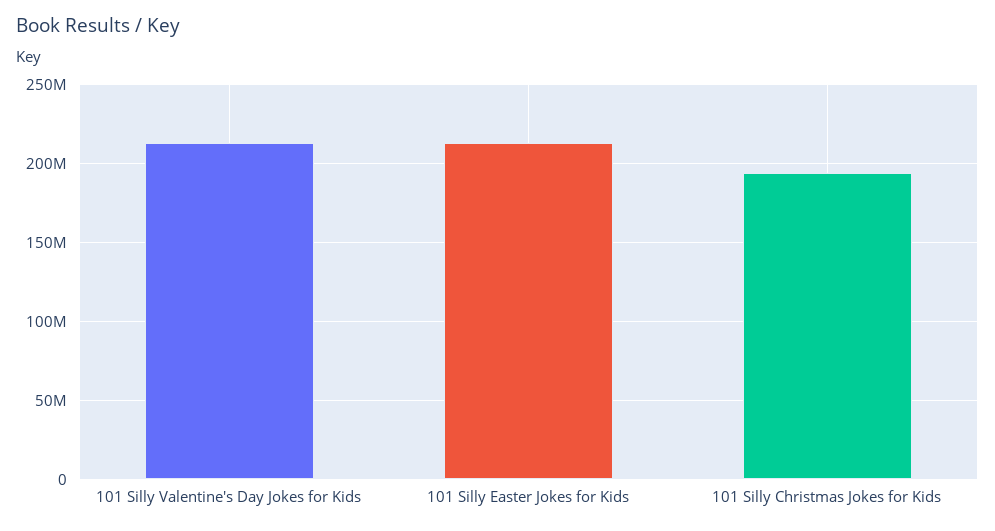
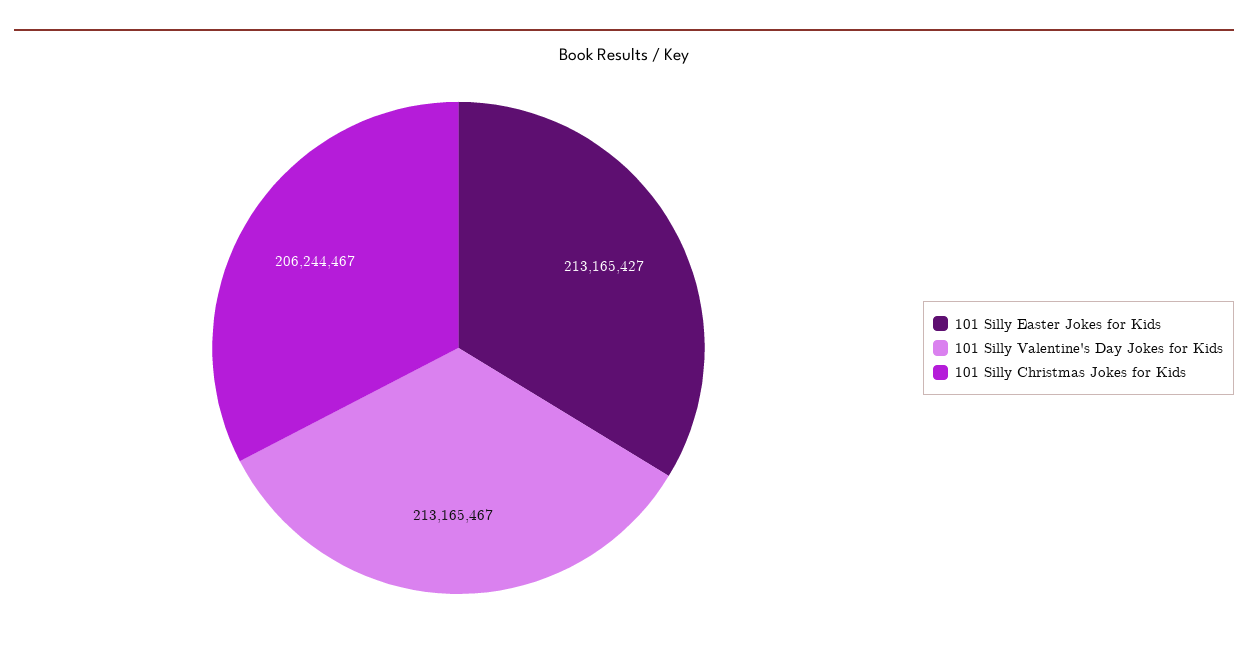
  {
    "101 Silly Valentine's Day Jokes for Kids": 213165467,
    "101 Silly Easter Jokes for Kids": 213165427,
-   "101 Silly Christmas Jokes for Kids": 195000000
+   "101 Silly Christmas Jokes for Kids": 206244467
  }

